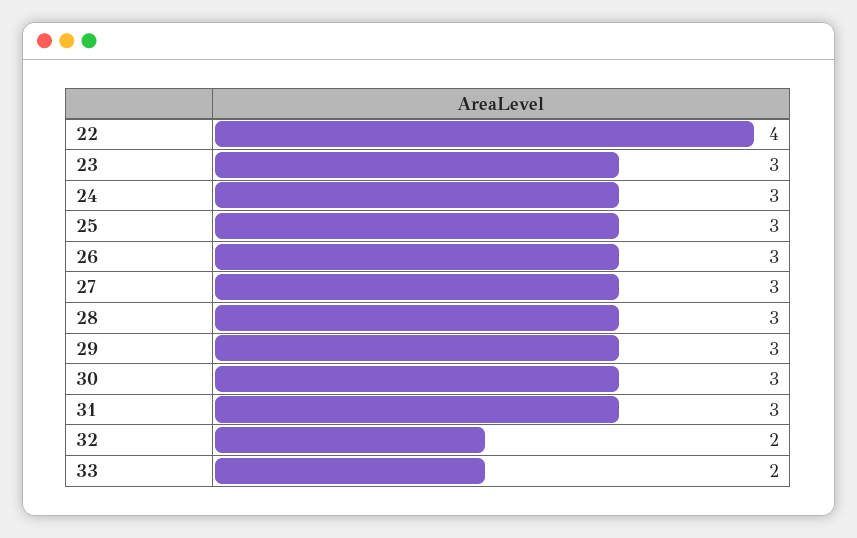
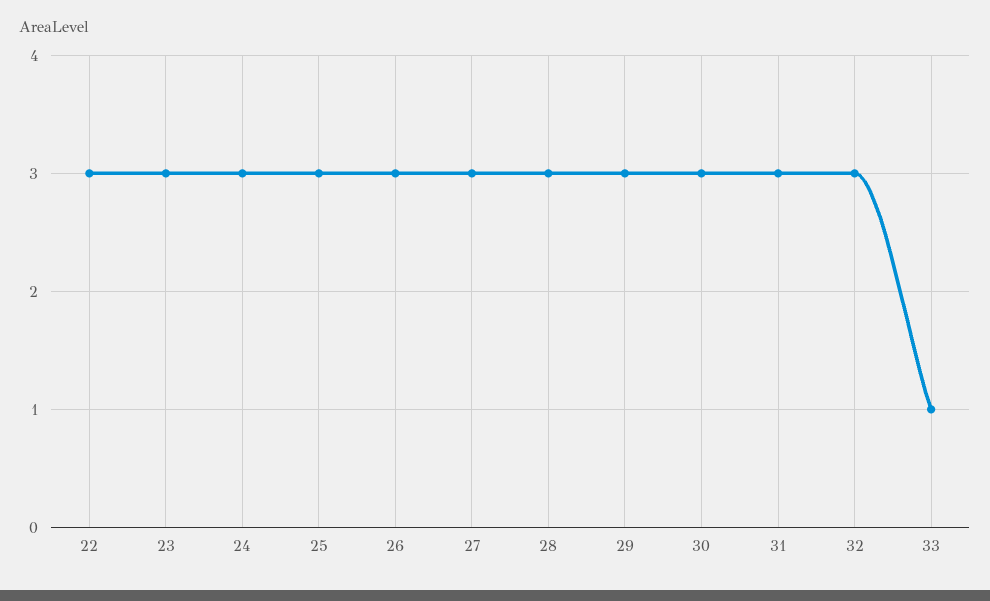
  {
-   "22": 4,
+   "22": 3,
    "23": 3,
    "24": 3,
    "25": 3,
    "26": 3,
    "27": 3,
    "28": 3,
    "29": 3,
    "30": 3,
    "31": 3,
-   "32": 2,
+   "32": 3,
-   "33": 2
+   "33": 1
  }

